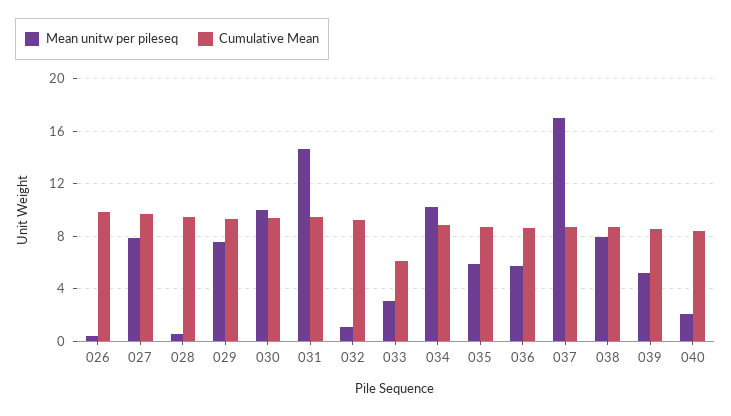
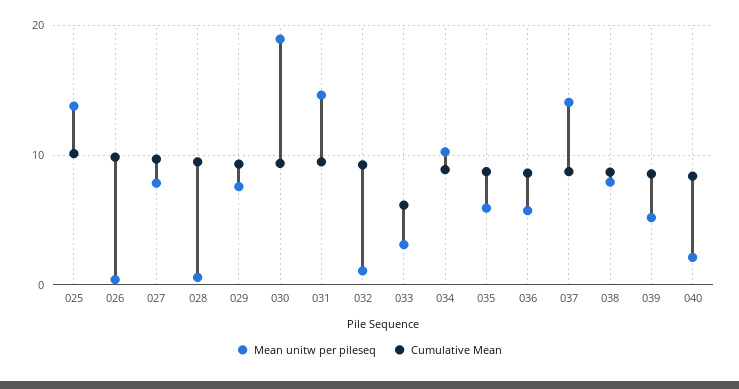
  {
    "Mean unitw per pileseq": {
      "026": 0.5,
      "027": 8,
      "028": 0.5,
      "029": 7.5,
-     "030": 10,
+     "030": 19,
      "031": 14.5,
      "032": 1,
      "033": 3,
      "034": 10.5,
      "035": 6,
      "036": 5.5,
-     "037": 17,
+     "037": 14,
      "038": 8,
      "039": 5,
-     "040": 2
+     "040": 2,
+     "025": 14
    },
    "Cumulative Mean": {
      "026": 10,
      "027": 9.5,
      "028": 9.5,
      "029": 9.5,
      "030": 9.5,
      "031": 9.5,
      "032": 9,
      "033": 6,
      "034": 9,
      "035": 8.5,
      "036": 8.5,
      "037": 8.5,
      "038": 8.5,
      "039": 8.5,
-     "040": 8.5
+     "040": 8.5,
+     "025": 10
    }
  }

